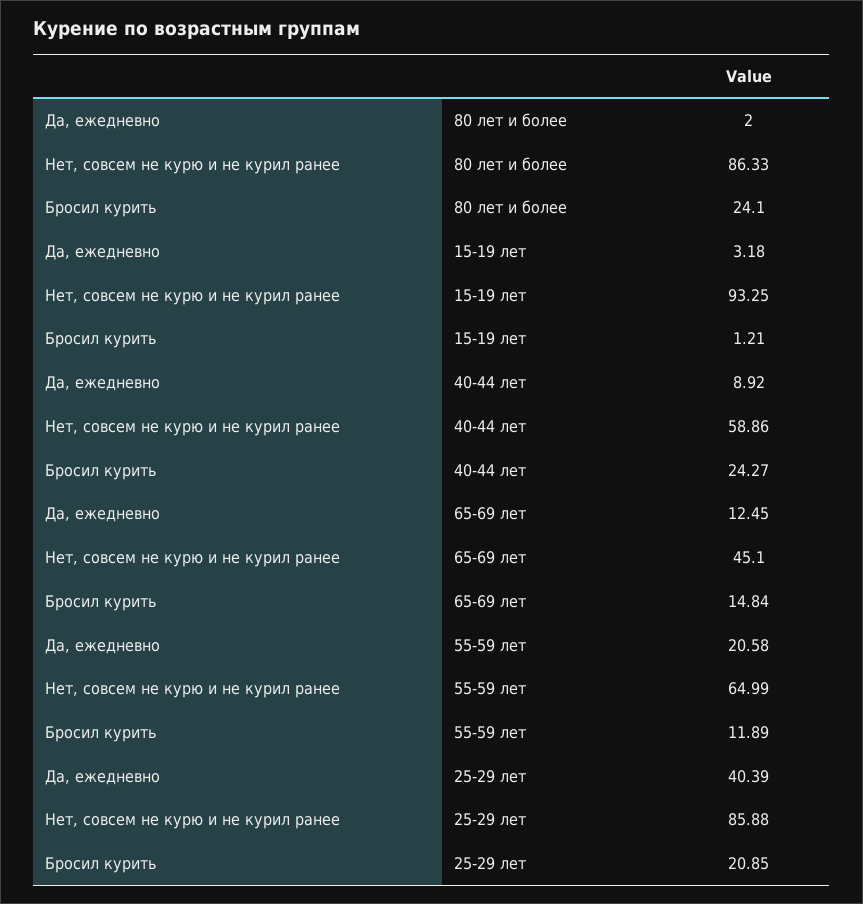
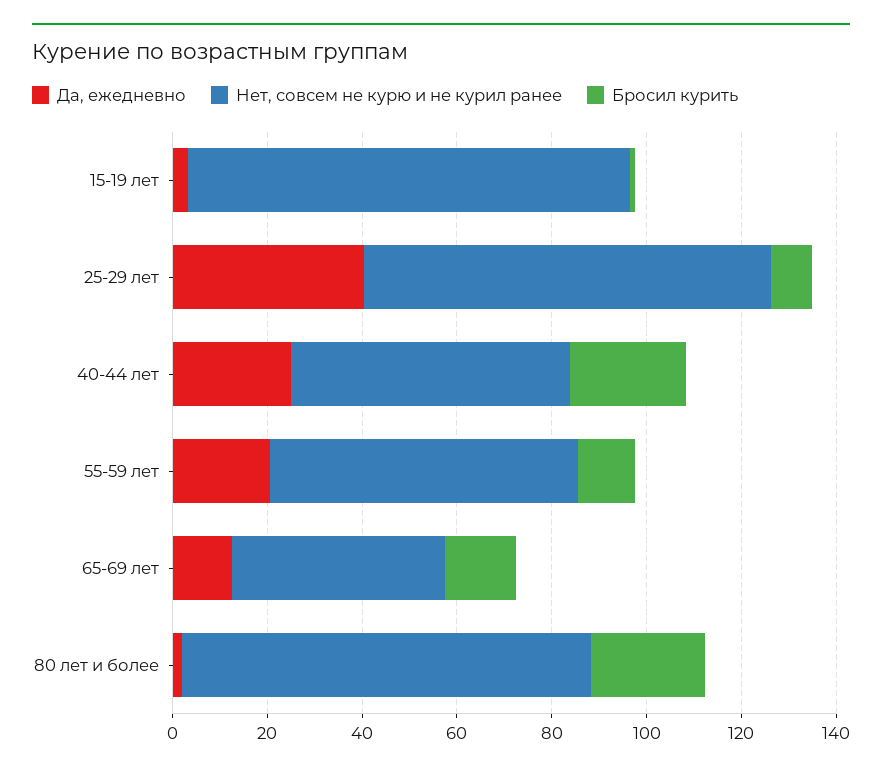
  {
    "Да, ежедневно": {
      "80 лет и более": 2,
      "15-19 лет": 3.18,
-     "40-44 лет": 8.92,
+     "40-44 лет": 25,
      "65-69 лет": 12.45,
      "55-59 лет": 20.58,
      "25-29 лет": 40.39
    },
    "Нет, совсем не курю и не курил ранее": {
      "80 лет и более": 86.33,
      "15-19 лет": 93.25,
      "40-44 лет": 58.86,
      "65-69 лет": 45.1,
      "55-59 лет": 64.99,
      "25-29 лет": 85.88
    },
    "Бросил курить": {
      "80 лет и более": 24.1,
      "15-19 лет": 1.21,
      "40-44 лет": 24.27,
      "65-69 лет": 14.84,
      "55-59 лет": 11.89,
-     "25-29 лет": 20.85
+     "25-29 лет": 10
    }
  }

